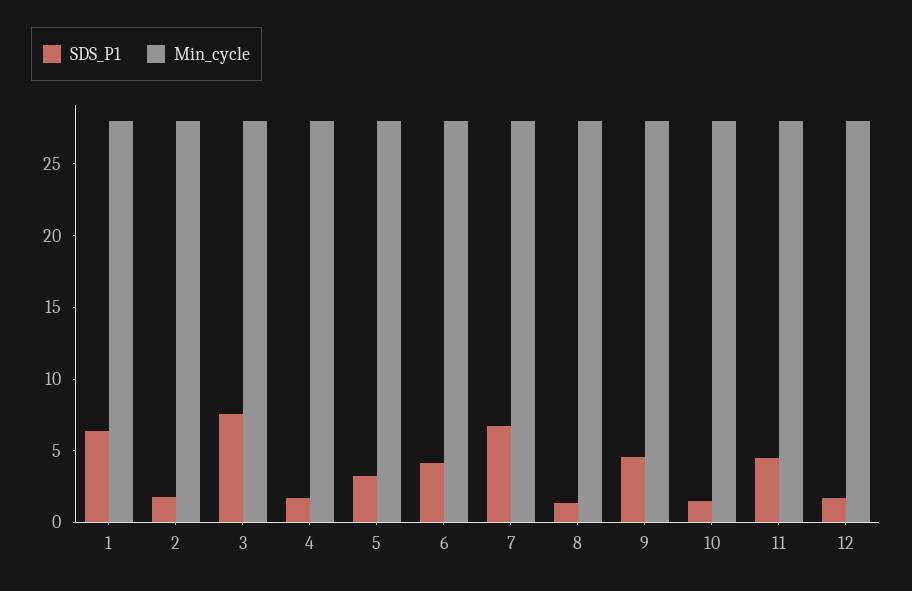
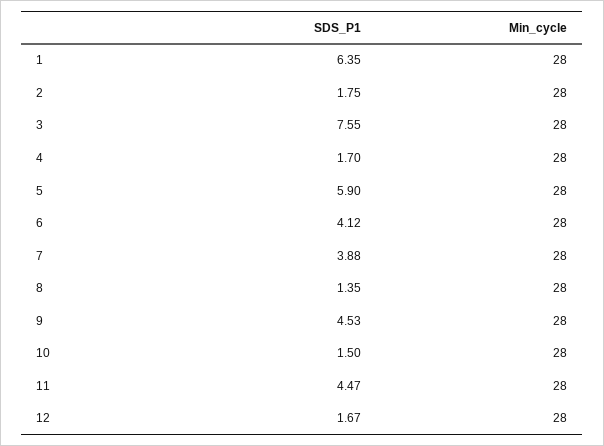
  {
    "SDS_P1": {
      "1": 6.35,
      "2": 1.75,
      "3": 7.55,
      "4": 1.7,
-     "5": 3,
+     "5": 5.9,
      "6": 4.12,
-     "7": 7,
+     "7": 3.88,
      "8": 1.35,
      "9": 4.53,
      "10": 1.5,
      "11": 4.47,
      "12": 1.67
    },
    "Min_cycle": {
      "1": 28,
      "2": 28,
      "3": 28,
      "4": 28,
      "5": 28,
      "6": 28,
      "7": 28,
      "8": 28,
      "9": 28,
      "10": 28,
      "11": 28,
      "12": 28
    }
  }

